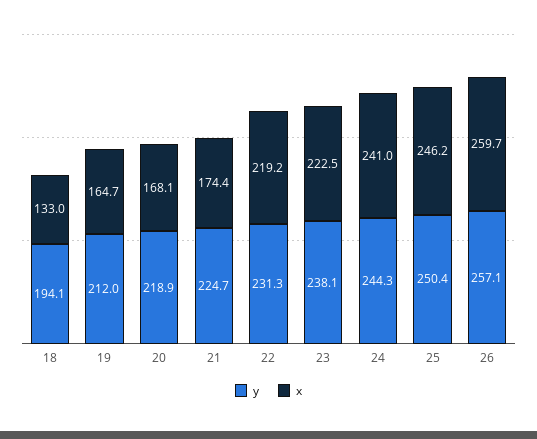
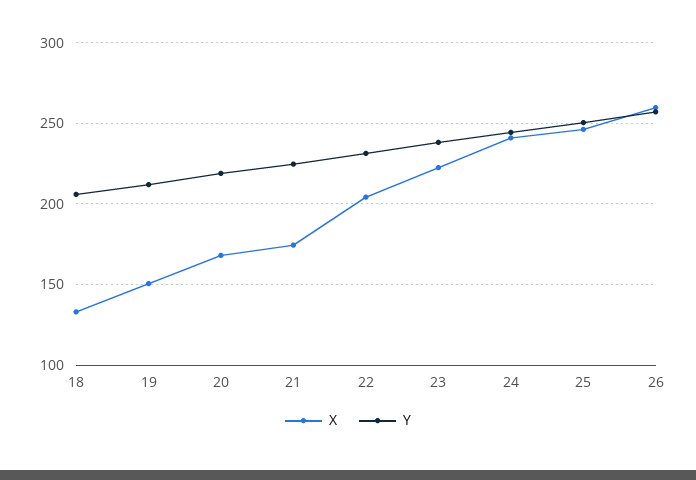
  {
    "y": {
-     "18": 194.1,
+     "18": 205,
      "19": 212,
      "20": 218.9,
      "21": 224.7,
      "22": 231.3,
      "23": 238.1,
      "24": 244.3,
      "25": 250.4,
      "26": 257.1
    },
    "x": {
      "18": 133,
-     "19": 164.7,
+     "19": 150,
      "20": 168.1,
      "21": 174.4,
-     "22": 219.2,
+     "22": 205,
      "23": 222.5,
      "24": 241,
      "25": 246.2,
      "26": 259.7
    }
  }

